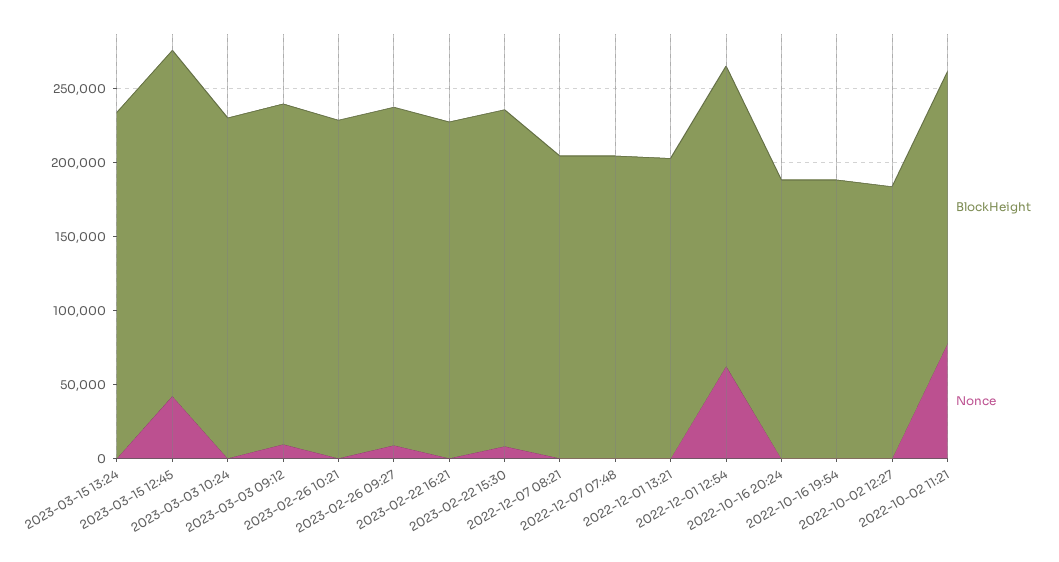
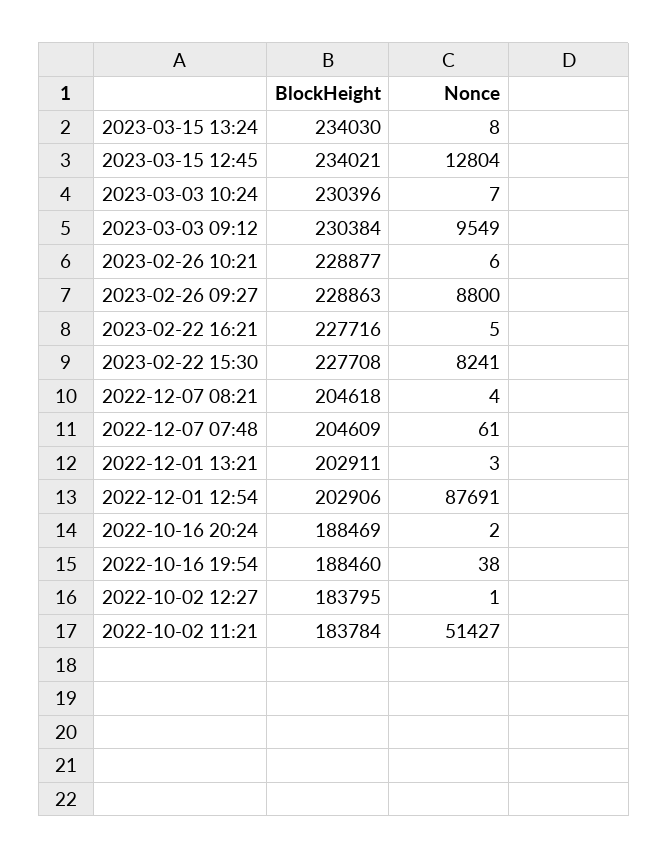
  {
    "BlockHeight": {
      "2023-03-15 13:24": 234030,
      "2023-03-15 12:45": 234021,
      "2023-03-03 10:24": 230396,
      "2023-03-03 09:12": 230384,
      "2023-02-26 10:21": 228877,
      "2023-02-26 09:27": 228863,
      "2023-02-22 16:21": 227716,
      "2023-02-22 15:30": 227708,
      "2022-12-07 08:21": 204618,
      "2022-12-07 07:48": 204609,
      "2022-12-01 13:21": 202911,
      "2022-12-01 12:54": 202906,
      "2022-10-16 20:24": 188469,
      "2022-10-16 19:54": 188460,
      "2022-10-02 12:27": 183795,
      "2022-10-02 11:21": 183784
    },
    "Nonce": {
      "2023-03-15 13:24": 8,
-     "2023-03-15 12:45": 40000,
+     "2023-03-15 12:45": 12804,
      "2023-03-03 10:24": 7,
      "2023-03-03 09:12": 9549,
      "2023-02-26 10:21": 6,
      "2023-02-26 09:27": 8800,
      "2023-02-22 16:21": 5,
      "2023-02-22 15:30": 8241,
      "2022-12-07 08:21": 4,
      "2022-12-07 07:48": 61,
      "2022-12-01 13:21": 3,
-     "2022-12-01 12:54": 60000,
+     "2022-12-01 12:54": 87691,
      "2022-10-16 20:24": 2,
      "2022-10-16 19:54": 38,
      "2022-10-02 12:27": 1,
-     "2022-10-02 11:21": 80000
+     "2022-10-02 11:21": 51427
    }
  }

